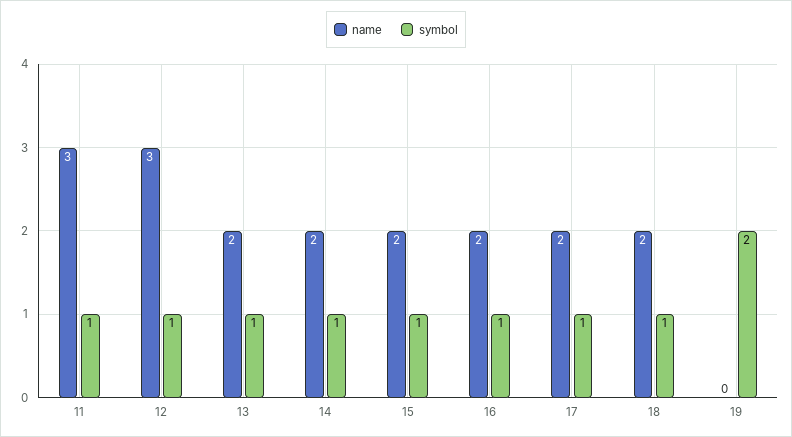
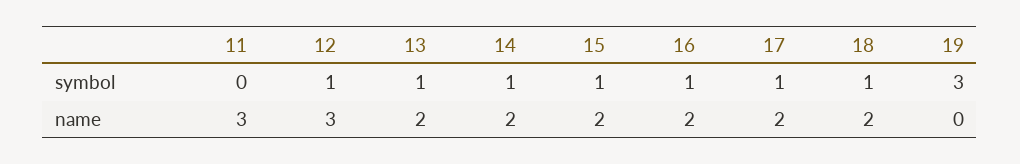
  {
    "name": {
      "11": 3,
      "12": 3,
      "13": 2,
      "14": 2,
      "15": 2,
      "16": 2,
      "17": 2,
      "18": 2,
      "19": 0
    },
    "symbol": {
-     "11": 1,
+     "11": 0,
      "12": 1,
      "13": 1,
      "14": 1,
      "15": 1,
      "16": 1,
      "17": 1,
      "18": 1,
-     "19": 2
+     "19": 3
    }
  }

